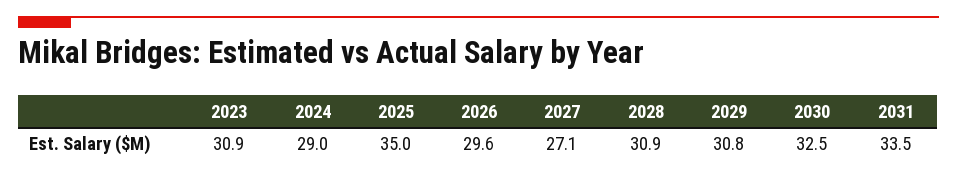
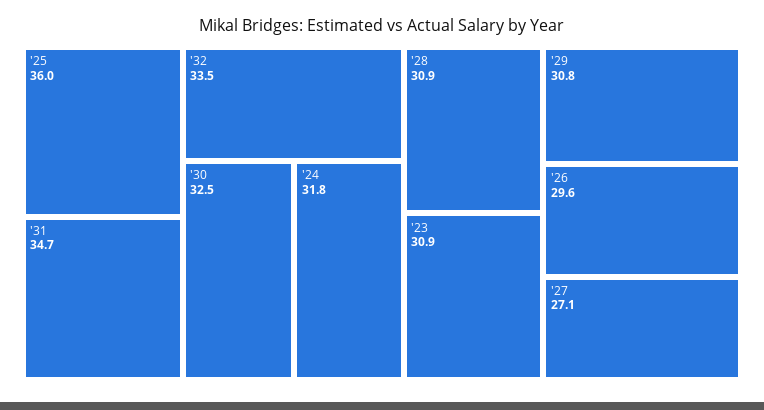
  {
    "2023": 30.9,
-   "2024": 29,
+   "2024": 31.8,
-   "2025": 35,
+   "2025": 36,
    "2026": 29.6,
    "2027": 27.1,
    "2028": 30.9,
    "2029": 30.8,
    "2030": 32.5,
-   "2031": 33.5
+   "2031": 34.7,
+   "'32": 33.5
  }

